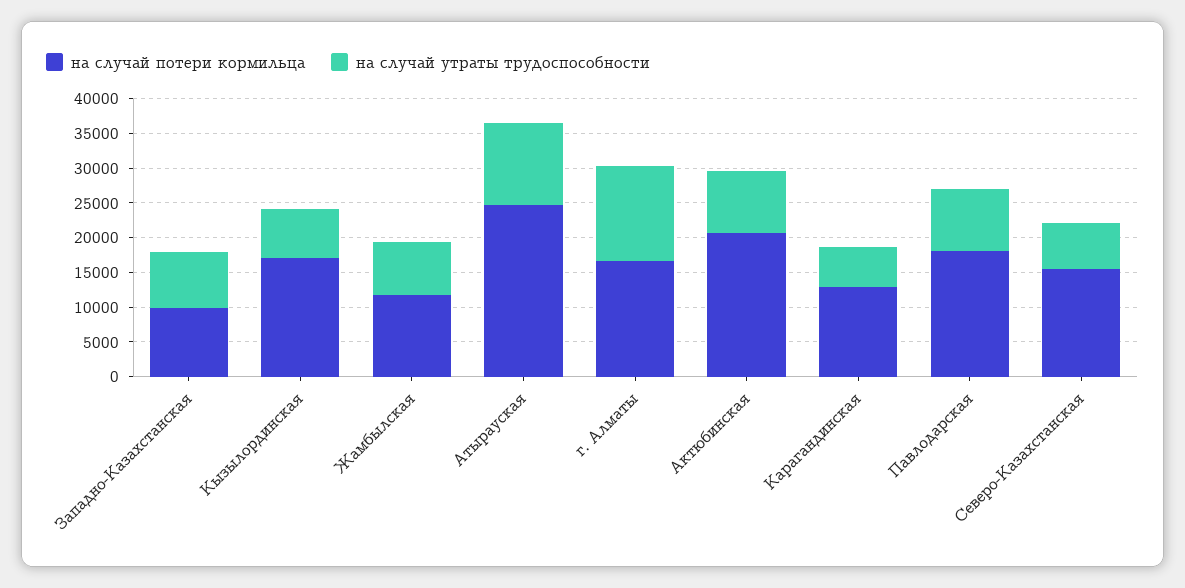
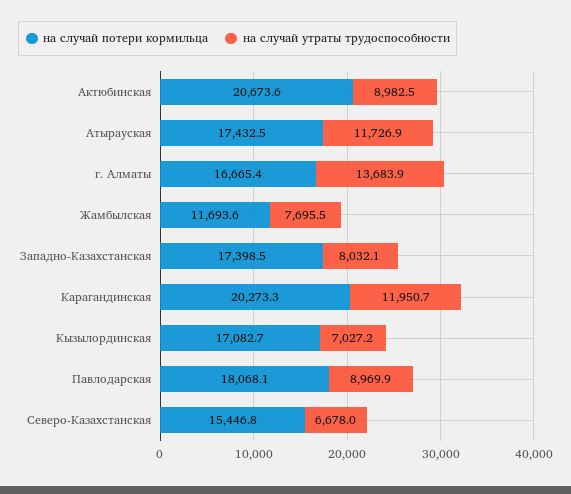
  {
    "на случай потери кормильца": {
-     "Западно-Казахстанская": 10000,
+     "Западно-Казахстанская": 17398.5,
      "Кызылординская": 17082.7,
      "Жамбылская": 11693.6,
-     "Атырауская": 25000,
+     "Атырауская": 17432.5,
      "г. Алматы": 16665.4,
      "Актюбинская": 20673.6,
-     "Карагандинская": 12500,
+     "Карагандинская": 20273.3,
      "Павлодарская": 18068.1,
      "Северо-Казахстанская": 15446.8
    },
    "на случай утраты трудоспособности": {
      "Западно-Казахстанская": 8032.1,
      "Кызылординская": 7027.2,
      "Жамбылская": 7695.5,
      "Атырауская": 11726.9,
      "г. Алматы": 13683.9,
      "Актюбинская": 8982.5,
-     "Карагандинская": 5000,
+     "Карагандинская": 11950.7,
      "Павлодарская": 8969.9,
      "Северо-Казахстанская": 6678
    }
  }

